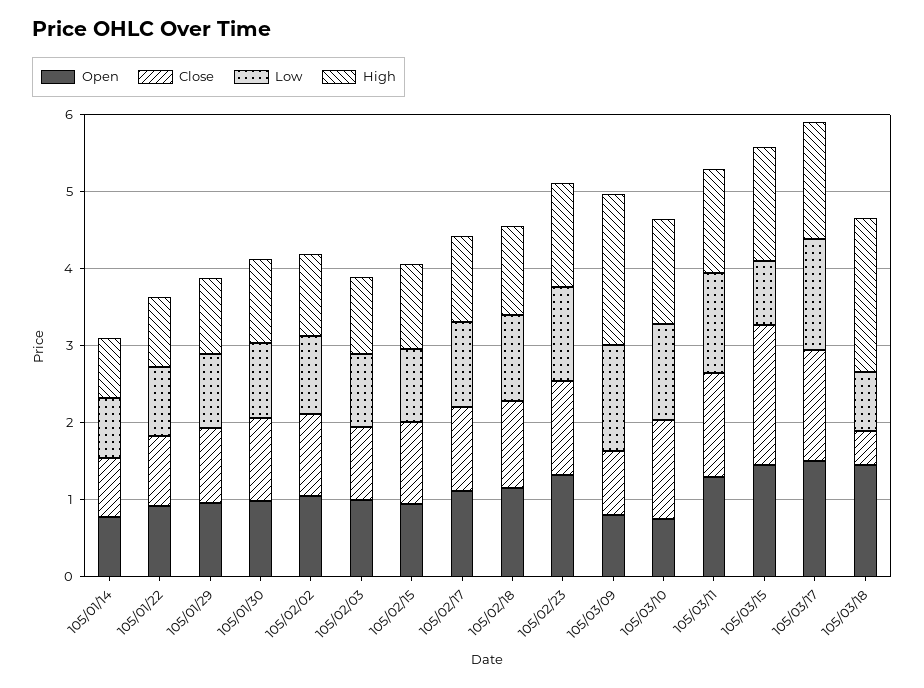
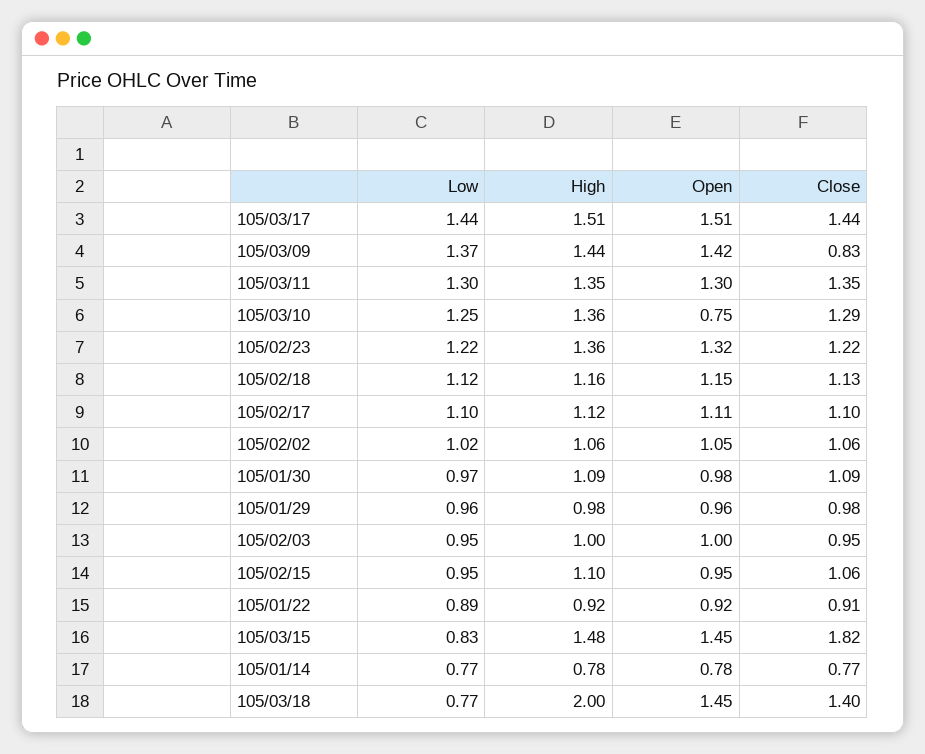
  {
    "Open": {
      "105/01/14": 0.78,
      "105/01/22": 0.92,
      "105/01/29": 0.96,
      "105/01/30": 0.98,
      "105/02/02": 1.05,
      "105/02/03": 1,
      "105/02/15": 0.95,
      "105/02/17": 1.11,
      "105/02/18": 1.15,
      "105/02/23": 1.32,
-     "105/03/09": 0.8,
+     "105/03/09": 1.42,
      "105/03/10": 0.75,
      "105/03/11": 1.3,
      "105/03/15": 1.45,
      "105/03/17": 1.51,
      "105/03/18": 1.45
    },
    "Close": {
      "105/01/14": 0.77,
      "105/01/22": 0.91,
      "105/01/29": 0.98,
      "105/01/30": 1.09,
      "105/02/02": 1.06,
      "105/02/03": 0.95,
      "105/02/15": 1.06,
      "105/02/17": 1.1,
      "105/02/18": 1.13,
      "105/02/23": 1.22,
      "105/03/09": 0.83,
      "105/03/10": 1.29,
      "105/03/11": 1.35,
      "105/03/15": 1.82,
      "105/03/17": 1.44,
-     "105/03/18": 0.4
+     "105/03/18": 1.4
    },
    "Low": {
      "105/01/14": 0.77,
      "105/01/22": 0.89,
      "105/01/29": 0.96,
      "105/01/30": 0.97,
      "105/02/02": 1.02,
      "105/02/03": 0.95,
      "105/02/15": 0.95,
      "105/02/17": 1.1,
      "105/02/18": 1.12,
      "105/02/23": 1.22,
      "105/03/09": 1.37,
      "105/03/10": 1.25,
      "105/03/11": 1.3,
      "105/03/15": 0.83,
      "105/03/17": 1.44,
      "105/03/18": 0.77
    },
    "High": {
      "105/01/14": 0.78,
      "105/01/22": 0.92,
      "105/01/29": 0.98,
      "105/01/30": 1.09,
      "105/02/02": 1.06,
      "105/02/03": 1,
      "105/02/15": 1.1,
      "105/02/17": 1.12,
      "105/02/18": 1.16,
      "105/02/23": 1.36,
-     "105/03/09": 2,
+     "105/03/09": 1.44,
      "105/03/10": 1.36,
      "105/03/11": 1.35,
      "105/03/15": 1.48,
      "105/03/17": 1.51,
      "105/03/18": 2
    }
  }

